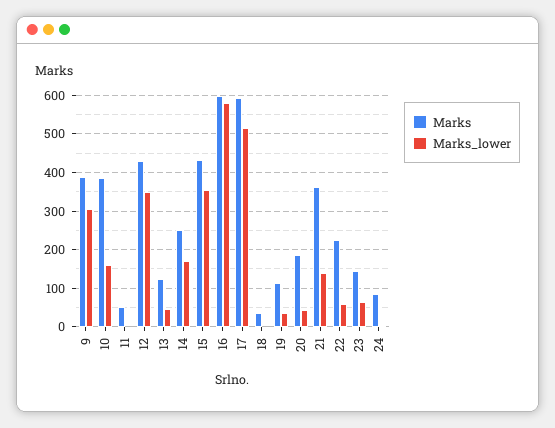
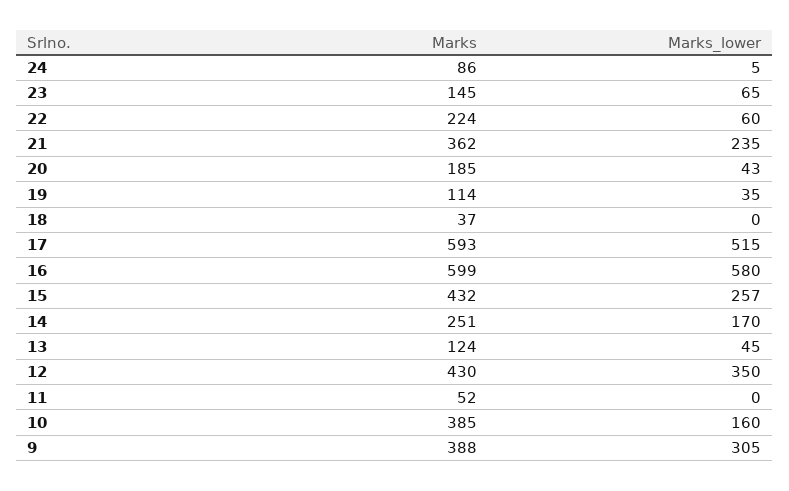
  {
    "Marks": {
      "9": 388,
      "10": 385,
      "11": 52,
      "12": 430,
      "13": 124,
      "14": 251,
      "15": 432,
      "16": 599,
      "17": 593,
      "18": 37,
      "19": 114,
      "20": 185,
      "21": 362,
      "22": 224,
      "23": 145,
      "24": 86
    },
    "Marks_lower": {
      "9": 305,
      "10": 160,
      "11": 0,
      "12": 350,
      "13": 45,
      "14": 170,
-     "15": 360,
+     "15": 257,
      "16": 580,
      "17": 515,
      "18": 0,
      "19": 35,
      "20": 43,
-     "21": 140,
+     "21": 235,
      "22": 60,
      "23": 65,
      "24": 5
    }
  }

